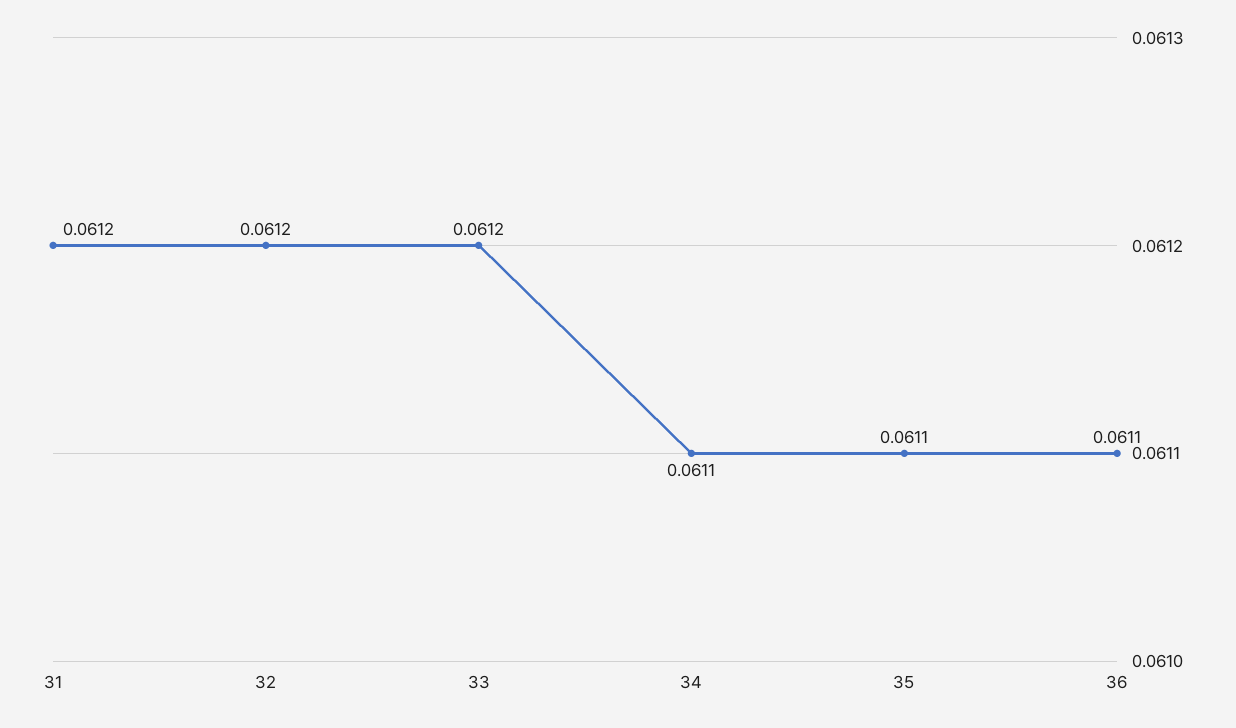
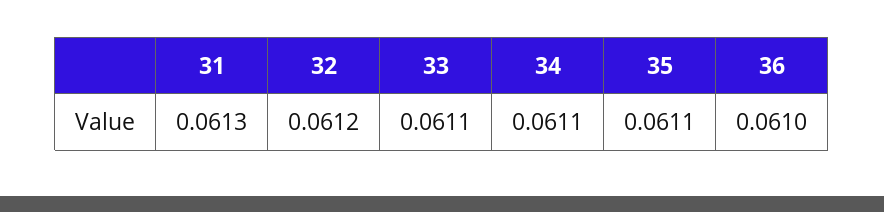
  {
-   "31": 0.0612,
+   "31": 0.0613,
    "32": 0.0612,
-   "33": 0.0612,
+   "33": 0.0611,
    "34": 0.0611,
    "35": 0.0611,
-   "36": 0.0611
+   "36": 0.061
  }

